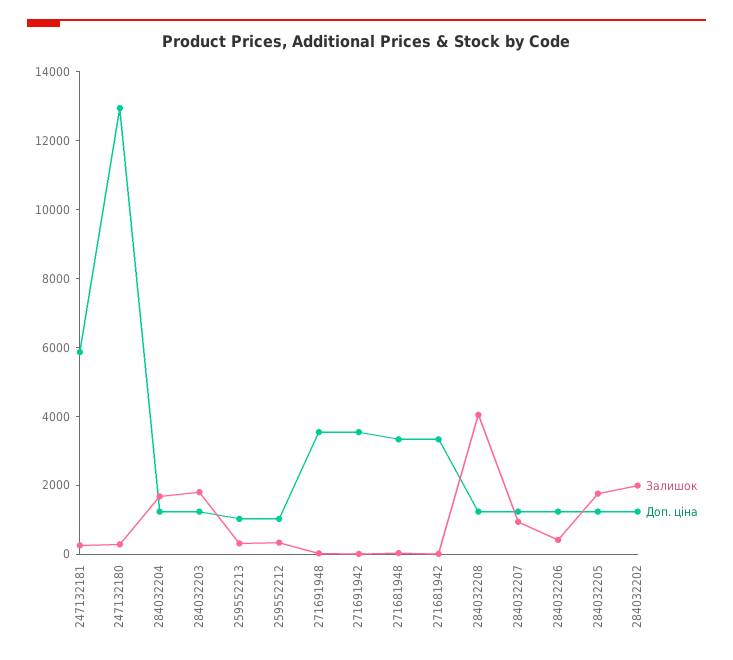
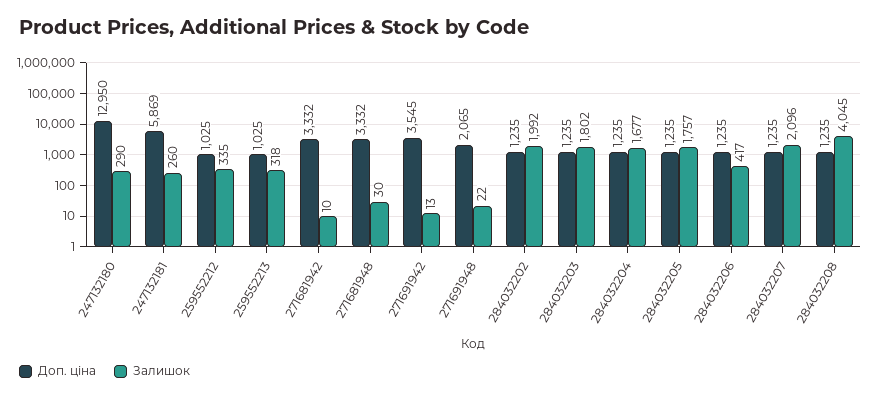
  {
    "Залишок": {
      "247132181": 260,
      "247132180": 290,
      "284032204": 1677,
      "284032203": 1802,
      "259552213": 318,
      "259552212": 335,
      "271691948": 22,
      "271691942": 13,
      "271681948": 30,
      "271681942": 10,
      "284032208": 4045,
-     "284032207": 1000,
+     "284032207": 2096,
      "284032206": 417,
      "284032205": 1757,
      "284032202": 1992
    },
    "Доп. ціна": {
      "247132181": 5869,
      "247132180": 12950,
      "284032204": 1235,
      "284032203": 1235,
      "259552213": 1025,
      "259552212": 1025,
-     "271691948": 3500,
+     "271691948": 2065,
      "271691942": 3545,
      "271681948": 3332,
      "271681942": 3332,
      "284032208": 1235,
      "284032207": 1235,
      "284032206": 1235,
      "284032205": 1235,
      "284032202": 1235
    }
  }

